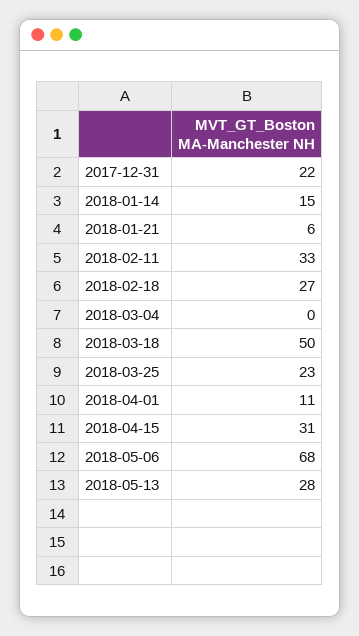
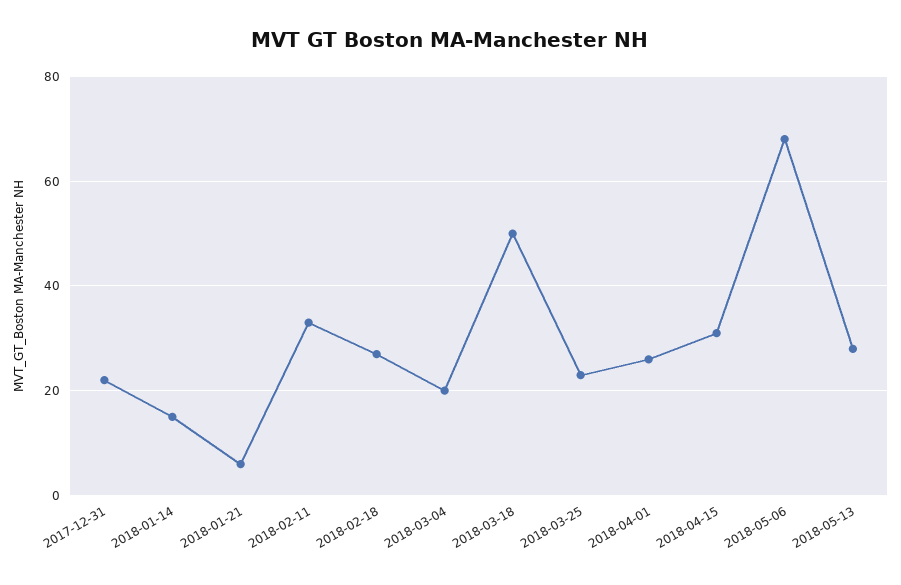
  {
    "2017-12-31": 22,
    "2018-01-14": 15,
    "2018-01-21": 6,
    "2018-02-11": 33,
    "2018-02-18": 27,
-   "2018-03-04": 0,
+   "2018-03-04": 20,
    "2018-03-18": 50,
    "2018-03-25": 23,
-   "2018-04-01": 11,
+   "2018-04-01": 25,
    "2018-04-15": 31,
    "2018-05-06": 68,
    "2018-05-13": 28
  }

